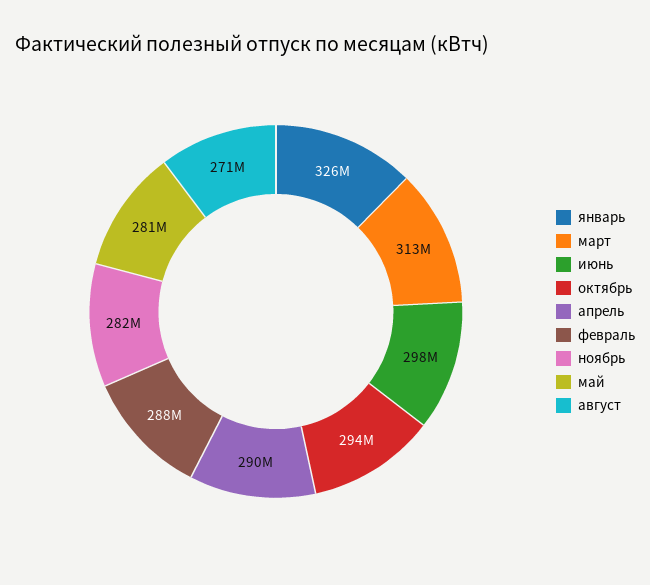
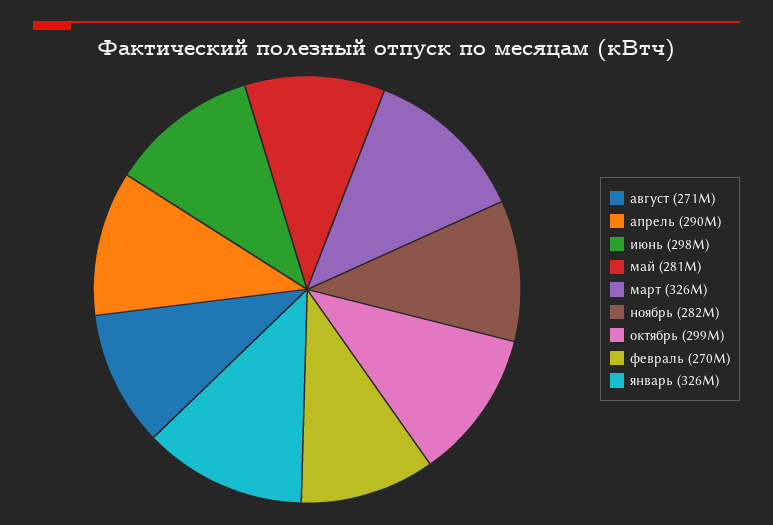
  {
    "январь": 326000000,
-   "март": 313000000,
+   "март": 326000000,
    "июнь": 298000000,
-   "октябрь": 294000000,
+   "октябрь": 299000000,
    "апрель": 290000000,
-   "февраль": 288000000,
+   "февраль": 270000000,
    "ноябрь": 282000000,
    "май": 281000000,
    "август": 271000000
  }

